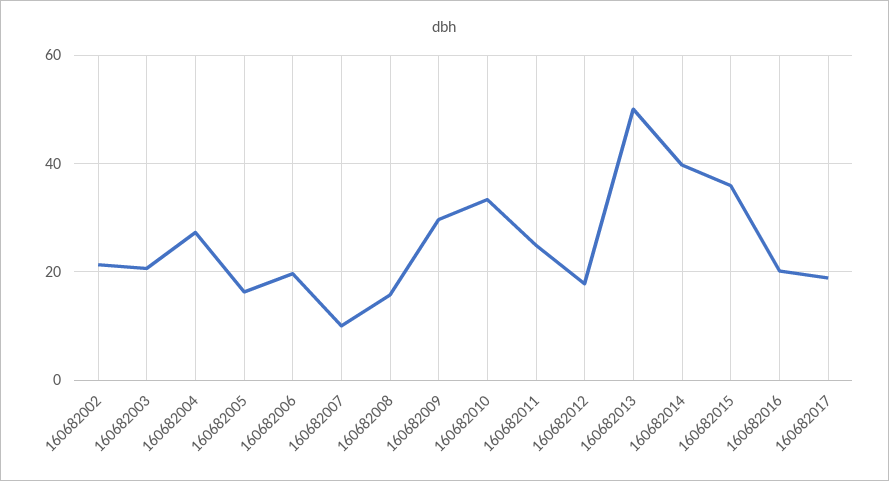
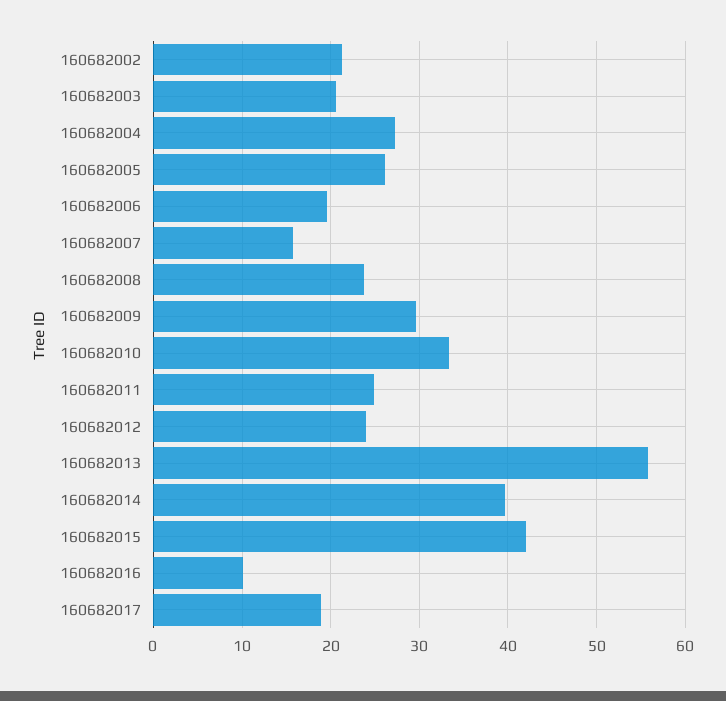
  {
    "160682002": 21,
    "160682003": 21,
    "160682004": 27,
-   "160682005": 16,
+   "160682005": 26,
    "160682006": 20,
-   "160682007": 10,
+   "160682007": 16,
-   "160682008": 16,
+   "160682008": 24,
    "160682009": 30,
    "160682010": 33,
    "160682011": 25,
-   "160682012": 18,
+   "160682012": 24,
-   "160682013": 50,
+   "160682013": 56,
    "160682014": 40,
-   "160682015": 36,
+   "160682015": 42,
-   "160682016": 20,
+   "160682016": 10,
    "160682017": 19
  }

